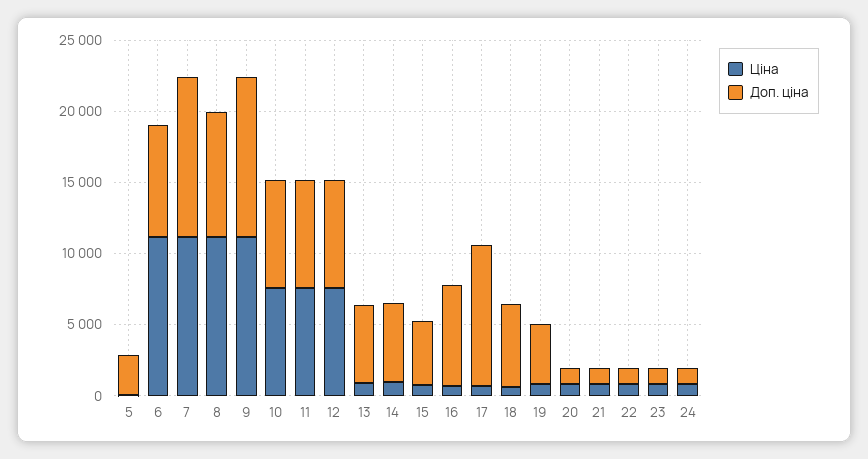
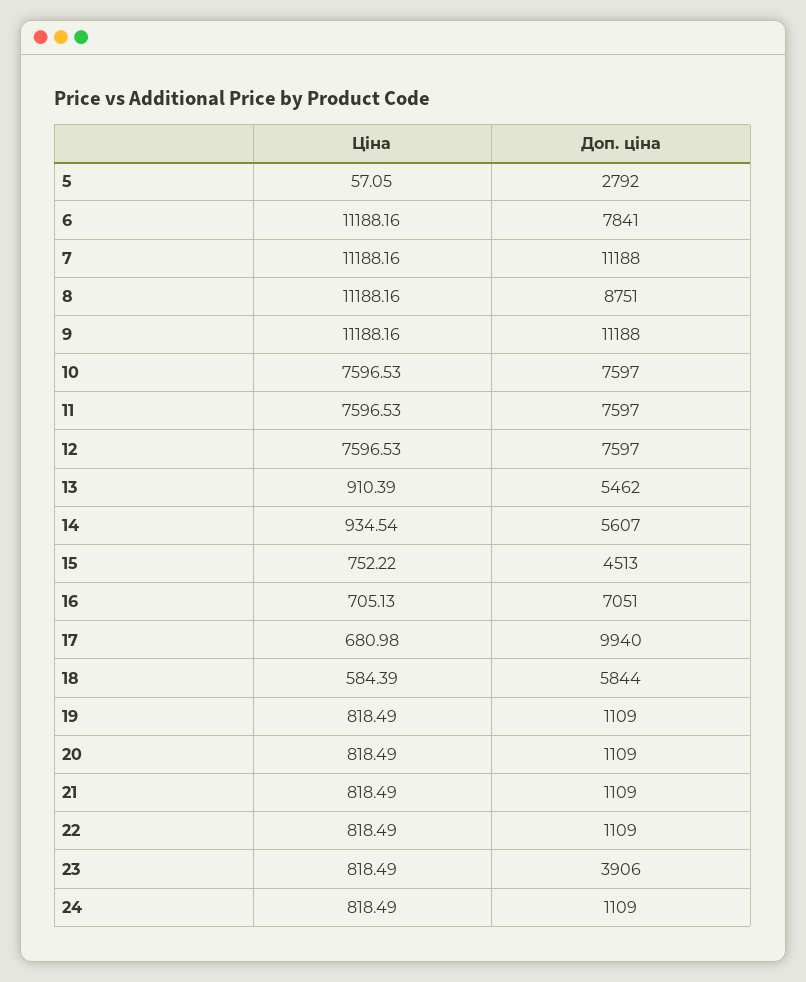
  {
    "Ціна": {
      "5": 57.05,
      "6": 11188.16,
      "7": 11188.16,
      "8": 11188.16,
      "9": 11188.16,
      "10": 7596.53,
      "11": 7596.53,
      "12": 7596.53,
      "13": 910.39,
      "14": 934.54,
      "15": 752.22,
      "16": 705.13,
      "17": 680.98,
      "18": 584.39,
      "19": 818.49,
      "20": 818.49,
      "21": 818.49,
      "22": 818.49,
      "23": 818.49,
      "24": 818.49
    },
    "Доп. ціна": {
      "5": 2792,
      "6": 7841,
      "7": 11188,
      "8": 8751,
      "9": 11188,
      "10": 7597,
      "11": 7597,
      "12": 7597,
      "13": 5462,
      "14": 5607,
      "15": 4513,
      "16": 7051,
      "17": 9940,
      "18": 5844,
-     "19": 4000,
+     "19": 1109,
      "20": 1109,
      "21": 1109,
      "22": 1109,
-     "23": 1000,
+     "23": 3906,
      "24": 1109
    }
  }

